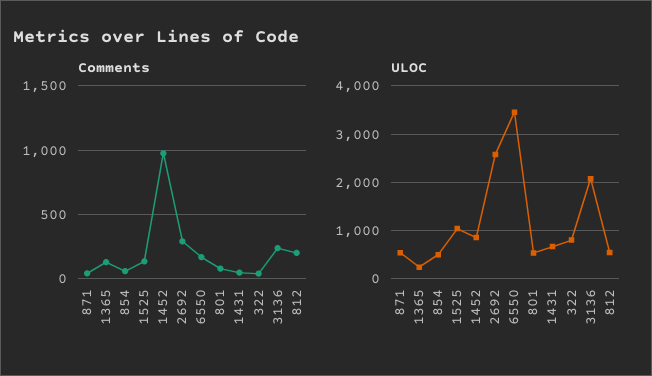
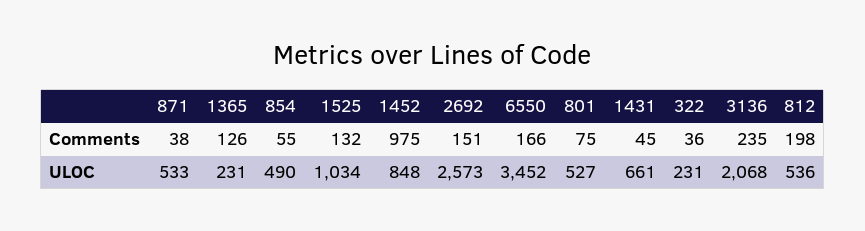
  {
    "Comments": {
      "871": 38,
      "1365": 126,
      "854": 55,
      "1525": 132,
      "1452": 975,
-     "2692": 300,
+     "2692": 151,
      "6550": 166,
      "801": 75,
      "1431": 45,
      "322": 36,
      "3136": 235,
      "812": 198
    },
    "ULOC": {
      "871": 533,
      "1365": 231,
      "854": 490,
      "1525": 1034,
      "1452": 848,
      "2692": 2573,
      "6550": 3452,
      "801": 527,
      "1431": 661,
-     "322": 800,
+     "322": 231,
      "3136": 2068,
      "812": 536
    }
  }

